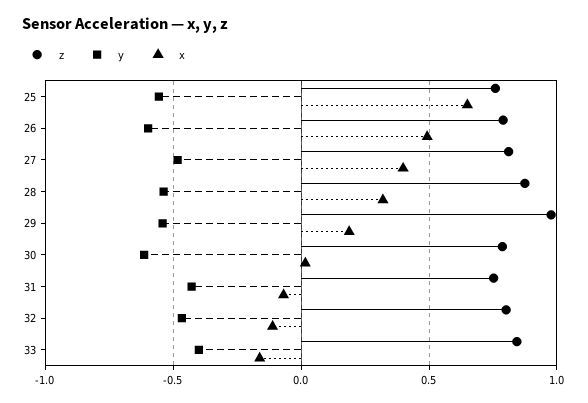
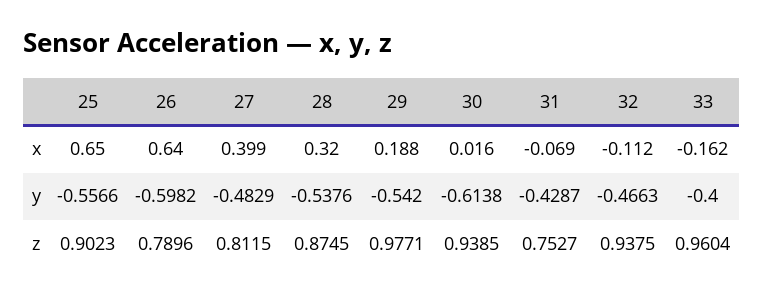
  {
    "z": {
-     "25": 0.75,
+     "25": 0.9023,
      "26": 0.7896,
      "27": 0.8115,
      "28": 0.8745,
      "29": 0.9771,
-     "30": 0.8,
+     "30": 0.9385,
      "31": 0.7527,
-     "32": 0.8,
+     "32": 0.9375,
-     "33": 0.85
+     "33": 0.9604
    },
    "y": {
      "25": -0.5566,
      "26": -0.5982,
      "27": -0.4829,
      "28": -0.5376,
      "29": -0.542,
      "30": -0.6138,
      "31": -0.4287,
      "32": -0.4663,
      "33": -0.4
    },
    "x": {
      "25": 0.65,
-     "26": 0.5,
+     "26": 0.64,
      "27": 0.399,
      "28": 0.32,
      "29": 0.188,
      "30": 0.016,
      "31": -0.069,
      "32": -0.112,
      "33": -0.162
    }
  }

